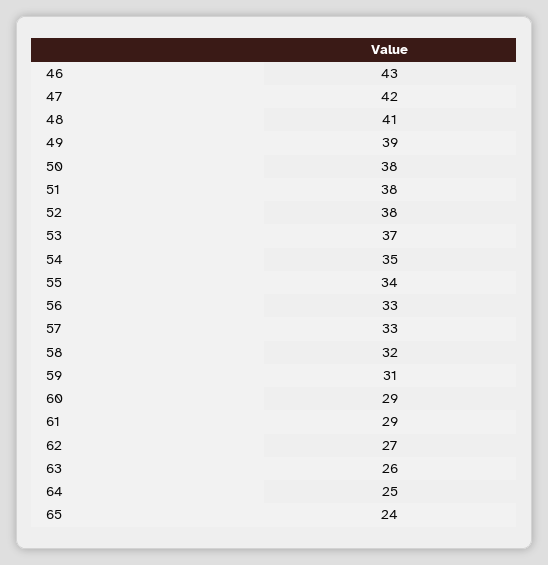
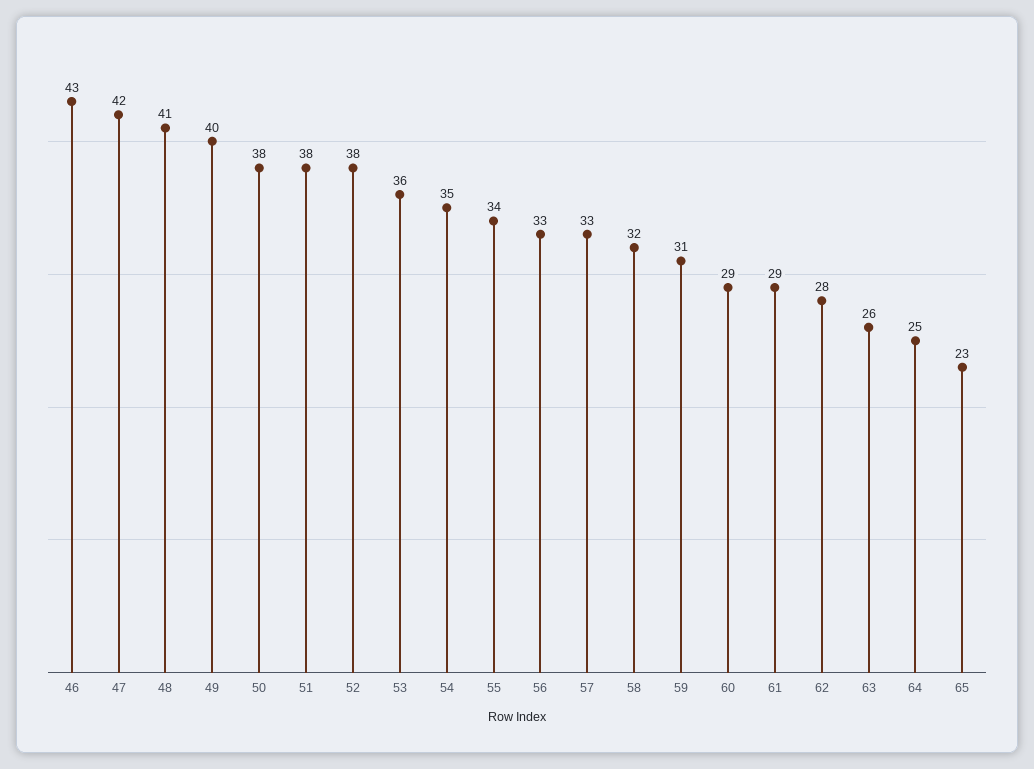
  {
    "46": 43,
    "47": 42,
    "48": 41,
-   "49": 39,
+   "49": 40,
    "50": 38,
    "51": 38,
    "52": 38,
-   "53": 37,
+   "53": 36,
    "54": 35,
    "55": 34,
    "56": 33,
    "57": 33,
    "58": 32,
    "59": 31,
    "60": 29,
    "61": 29,
-   "62": 27,
+   "62": 28,
    "63": 26,
    "64": 25,
-   "65": 24
+   "65": 23
  }

